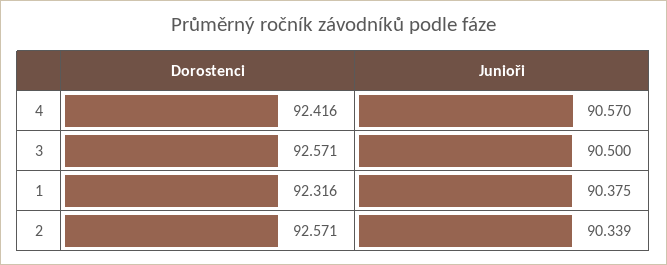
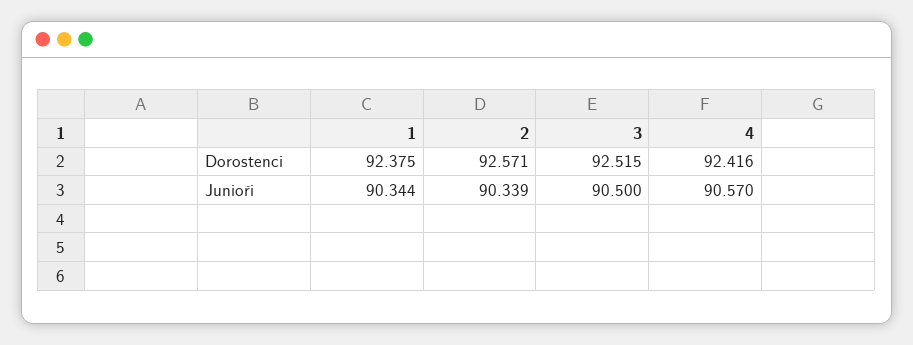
  {
    "Dorostenci": {
      "4": 92.416,
-     "3": 92.571,
+     "3": 92.515,
-     "1": 92.316,
+     "1": 92.375,
      "2": 92.571
    },
    "Junioři": {
      "4": 90.57,
      "3": 90.5,
-     "1": 90.375,
+     "1": 90.344,
      "2": 90.339
    }
  }

